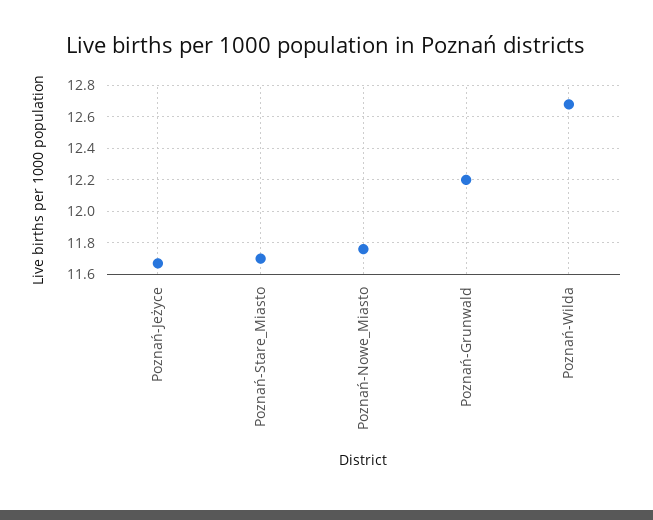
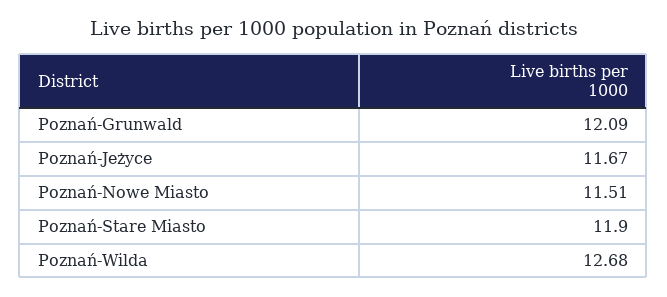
  {
    "Poznań-Jeżyce": 11.67,
-   "Poznań-Stare_Miasto": 11.7,
+   "Poznań-Stare_Miasto": 11.9,
-   "Poznań-Nowe_Miasto": 11.75,
+   "Poznań-Nowe_Miasto": 11.51,
-   "Poznań-Grunwald": 12.2,
+   "Poznań-Grunwald": 12.09,
    "Poznań-Wilda": 12.68
  }

